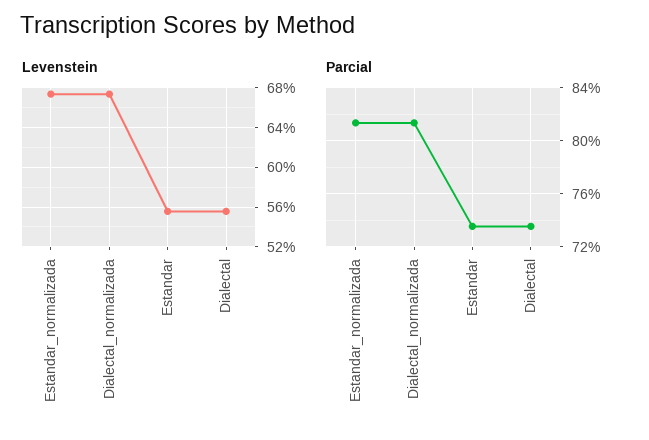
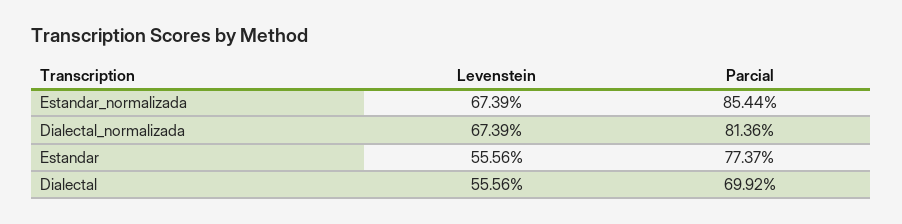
  {
    "Levenstein": {
      "Estandar_normalizada": 67.39,
      "Dialectal_normalizada": 67.39,
      "Estandar": 55.56,
      "Dialectal": 55.56
    },
    "Parcial": {
-     "Estandar_normalizada": 81.5,
+     "Estandar_normalizada": 85.44,
      "Dialectal_normalizada": 81.36,
-     "Estandar": 73.5,
+     "Estandar": 77.37,
-     "Dialectal": 73.5
+     "Dialectal": 69.92
    }
  }

